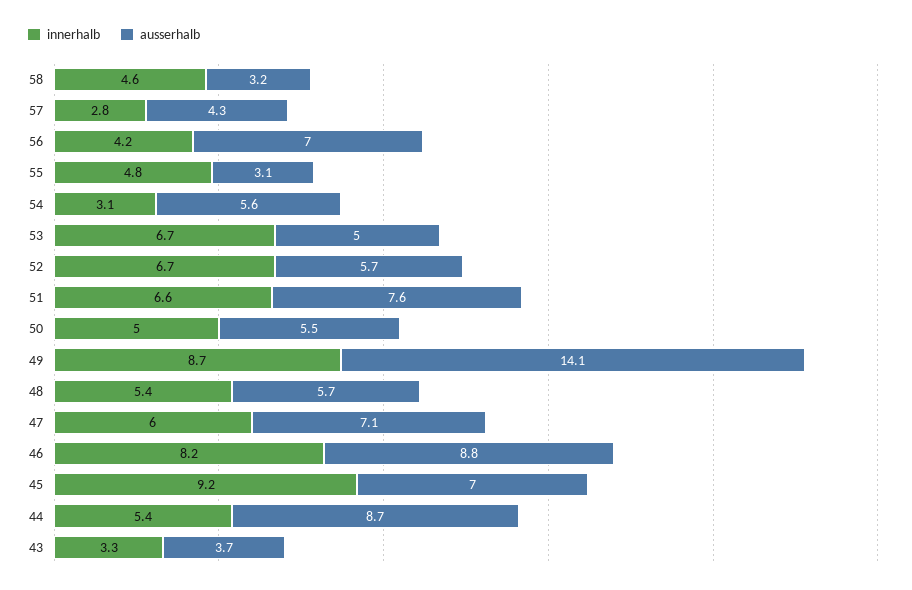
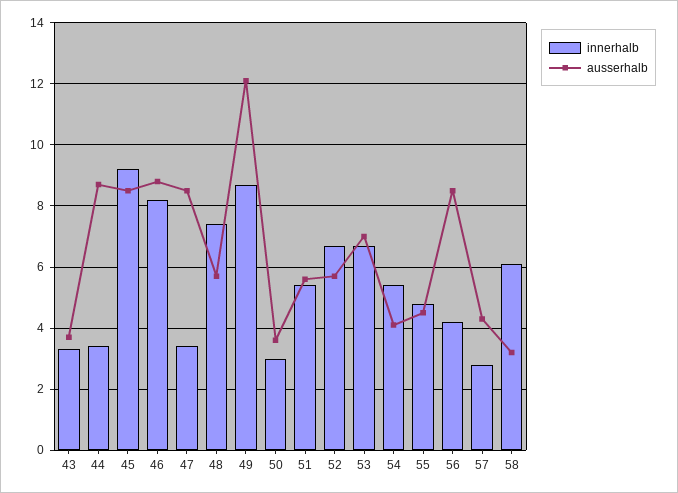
  {
    "innerhalb": {
-     "58": 4.6,
+     "58": 6,
      "57": 2.8,
      "56": 4.2,
      "55": 4.8,
-     "54": 3.1,
+     "54": 5.5,
      "53": 6.7,
      "52": 6.7,
-     "51": 6.6,
+     "51": 5.5,
-     "50": 5,
+     "50": 3,
      "49": 8.7,
-     "48": 5.4,
+     "48": 7.5,
-     "47": 6,
+     "47": 3.5,
      "46": 8.2,
      "45": 9.2,
-     "44": 5.4,
+     "44": 3.5,
      "43": 3.3
    },
    "ausserhalb": {
      "58": 3.2,
      "57": 4.3,
-     "56": 7,
+     "56": 8.5,
-     "55": 3.1,
+     "55": 4.5,
-     "54": 5.6,
+     "54": 4,
-     "53": 5,
+     "53": 7,
      "52": 5.7,
-     "51": 7.6,
+     "51": 5.5,
-     "50": 5.5,
+     "50": 3.5,
-     "49": 14.1,
+     "49": 12,
      "48": 5.7,
-     "47": 7.1,
+     "47": 8.5,
      "46": 8.8,
-     "45": 7,
+     "45": 8.5,
      "44": 8.7,
      "43": 3.7
    }
  }

